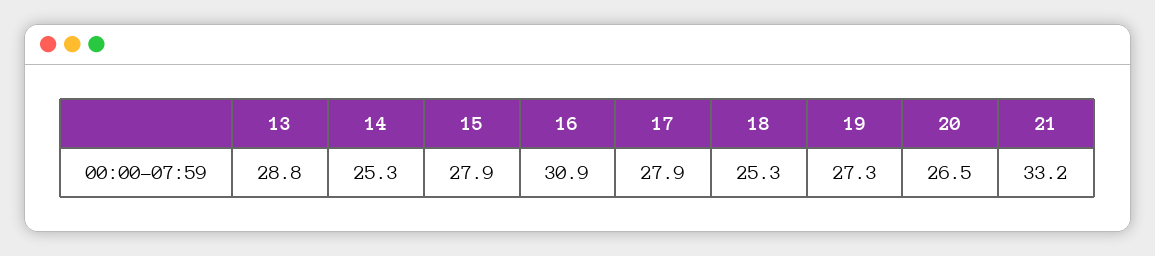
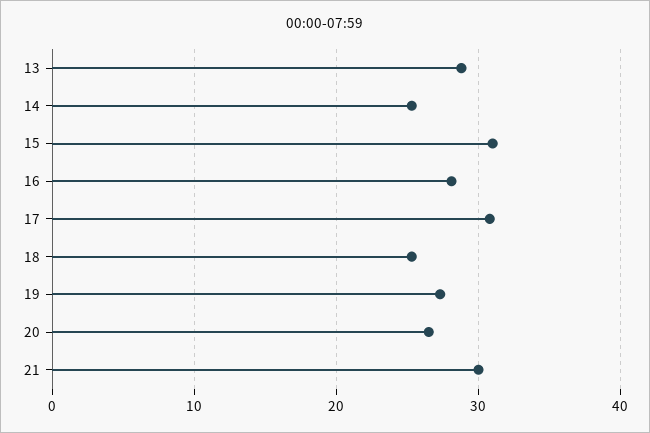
  {
    "13": 28.8,
    "14": 25.3,
-   "15": 27.9,
+   "15": 31,
-   "16": 30.9,
+   "16": 28,
-   "17": 27.9,
+   "17": 31,
    "18": 25.3,
    "19": 27.3,
    "20": 26.5,
-   "21": 33.2
+   "21": 30
  }

